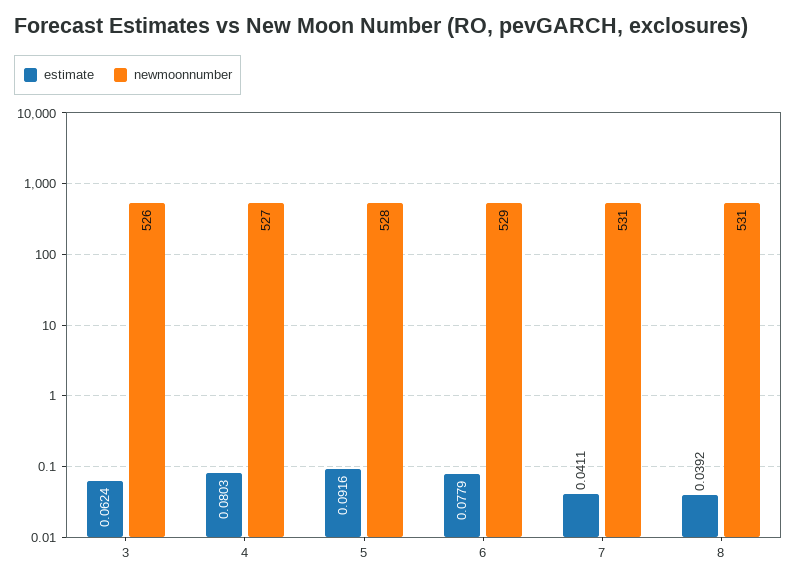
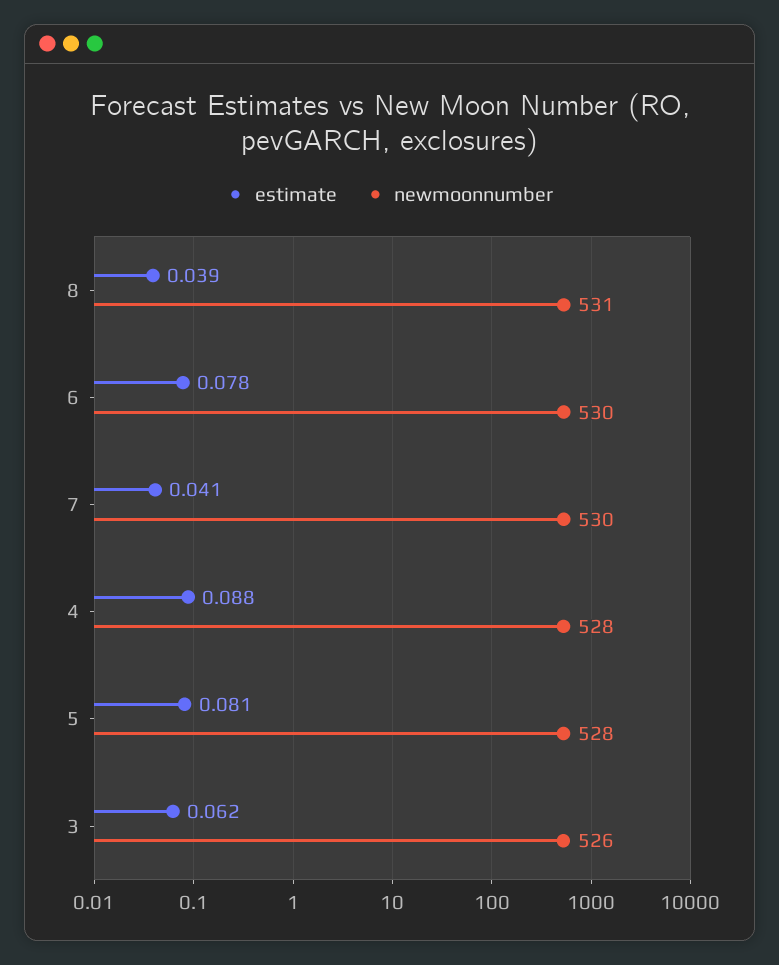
  {
    "estimate": {
      "3": 0.0624,
-     "4": 0.0803,
+     "4": 0.088,
-     "5": 0.0916,
+     "5": 0.081,
      "6": 0.0779,
      "7": 0.0411,
      "8": 0.0392
    },
    "newmoonnumber": {
      "3": 526,
-     "4": 527,
+     "4": 528,
      "5": 528,
-     "6": 529,
+     "6": 530,
-     "7": 531,
+     "7": 530,
      "8": 531
    }
  }

